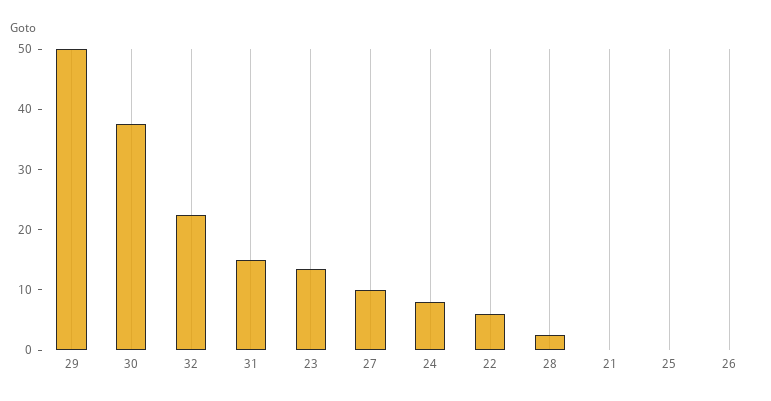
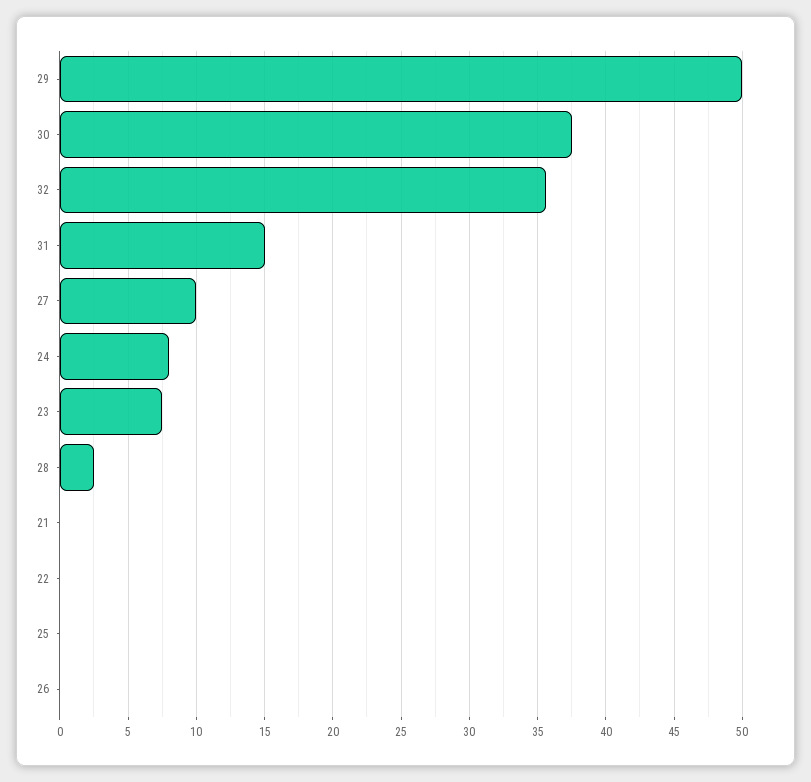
  {
    "29": 50,
    "30": 37.5,
-   "32": 22,
+   "32": 35.5,
    "31": 15,
-   "23": 14,
+   "23": 7.5,
    "27": 10,
    "24": 8,
-   "22": 6,
+   "22": 0,
    "28": 2.5,
    "21": 0,
    "25": 0,
    "26": 0
  }

